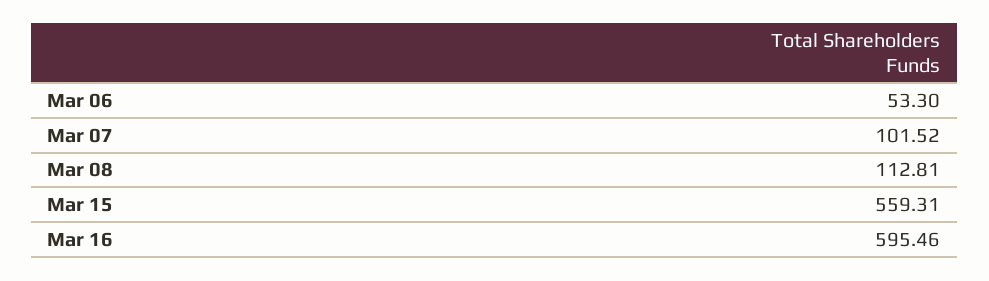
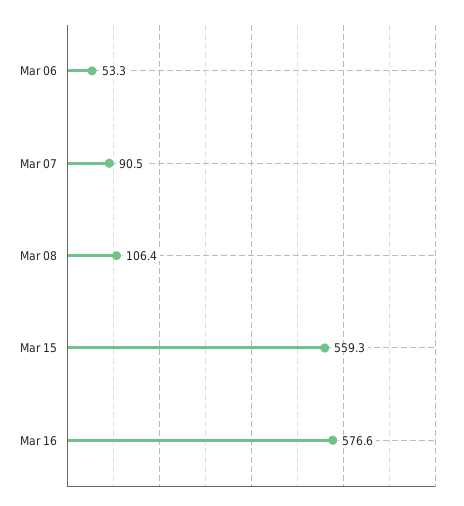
  {
    "Mar 06": 53.3,
-   "Mar 07": 101.52,
+   "Mar 07": 90.5,
-   "Mar 08": 112.81,
+   "Mar 08": 106.4,
    "Mar 15": 559.31,
-   "Mar 16": 595.46
+   "Mar 16": 576.6
  }

